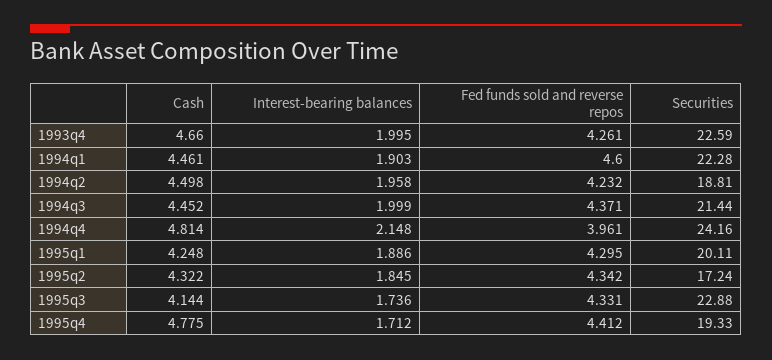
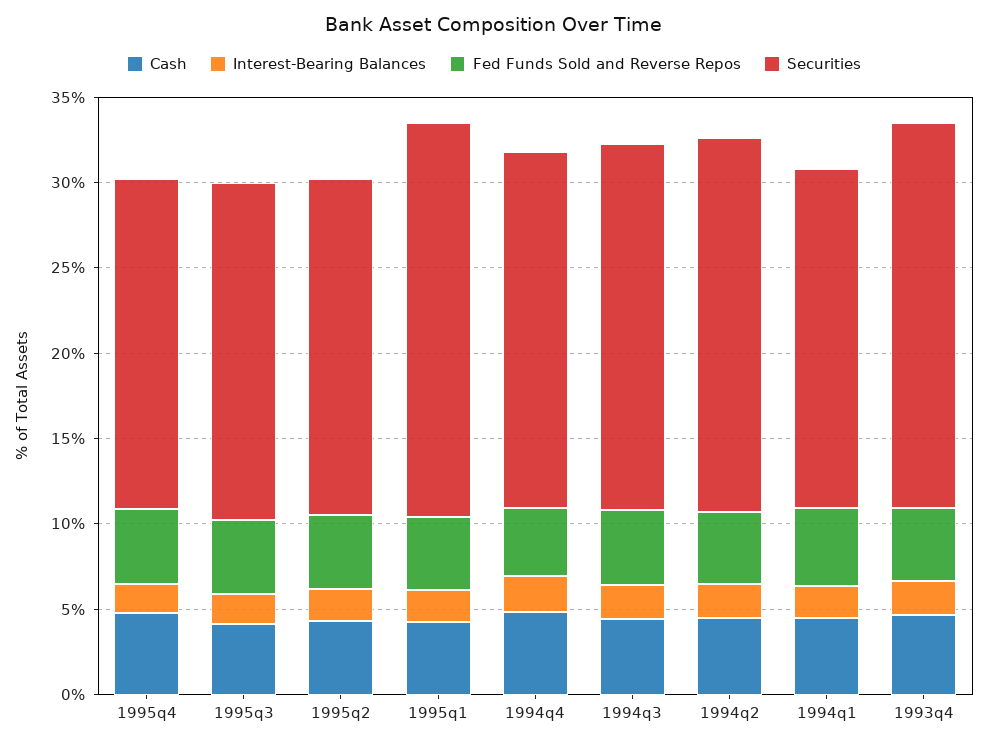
  {
    "Cash": {
      "1993q4": 4.66,
      "1994q1": 4.461,
      "1994q2": 4.498,
      "1994q3": 4.452,
      "1994q4": 4.814,
      "1995q1": 4.248,
      "1995q2": 4.322,
      "1995q3": 4.144,
      "1995q4": 4.775
    },
    "Interest-bearing balances": {
      "1993q4": 1.995,
      "1994q1": 1.903,
      "1994q2": 1.958,
      "1994q3": 1.999,
      "1994q4": 2.148,
      "1995q1": 1.886,
      "1995q2": 1.845,
      "1995q3": 1.736,
      "1995q4": 1.712
    },
    "Fed funds sold and reverse repos": {
      "1993q4": 4.261,
      "1994q1": 4.6,
      "1994q2": 4.232,
      "1994q3": 4.371,
      "1994q4": 3.961,
      "1995q1": 4.295,
      "1995q2": 4.342,
      "1995q3": 4.331,
      "1995q4": 4.412
    },
    "Securities": {
      "1993q4": 22.59,
-     "1994q1": 22.28,
+     "1994q1": 20,
-     "1994q2": 18.81,
+     "1994q2": 22,
      "1994q3": 21.44,
-     "1994q4": 24.16,
+     "1994q4": 21,
-     "1995q1": 20.11,
+     "1995q1": 23,
-     "1995q2": 17.24,
+     "1995q2": 20,
-     "1995q3": 22.88,
+     "1995q3": 20,
      "1995q4": 19.33
    }
  }

